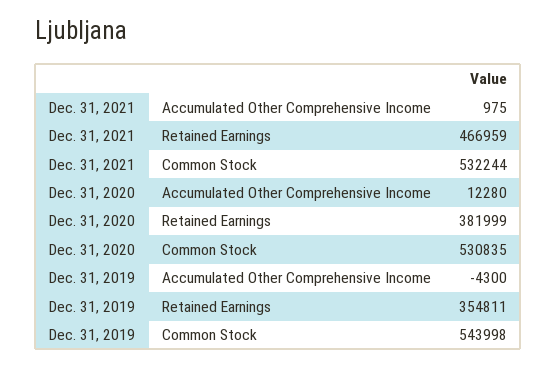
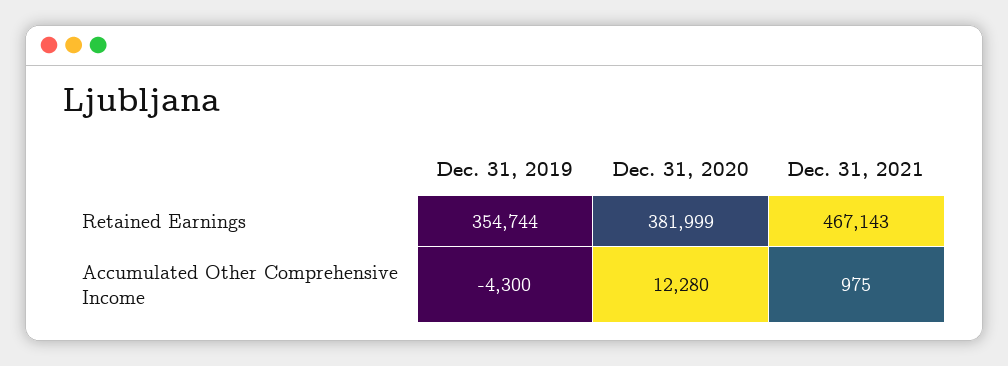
  {
    "Dec. 31, 2021": {
      "Accumulated Other Comprehensive Income": 975,
-     "Retained Earnings": 466959,
+     "Retained Earnings": 467143
-     "Common Stock": 532244
    },
    "Dec. 31, 2020": {
      "Accumulated Other Comprehensive Income": 12280,
-     "Retained Earnings": 381999,
+     "Retained Earnings": 381999
-     "Common Stock": 530835
    },
    "Dec. 31, 2019": {
      "Accumulated Other Comprehensive Income": -4300,
-     "Retained Earnings": 354811,
+     "Retained Earnings": 354744
-     "Common Stock": 543998
    }
  }

